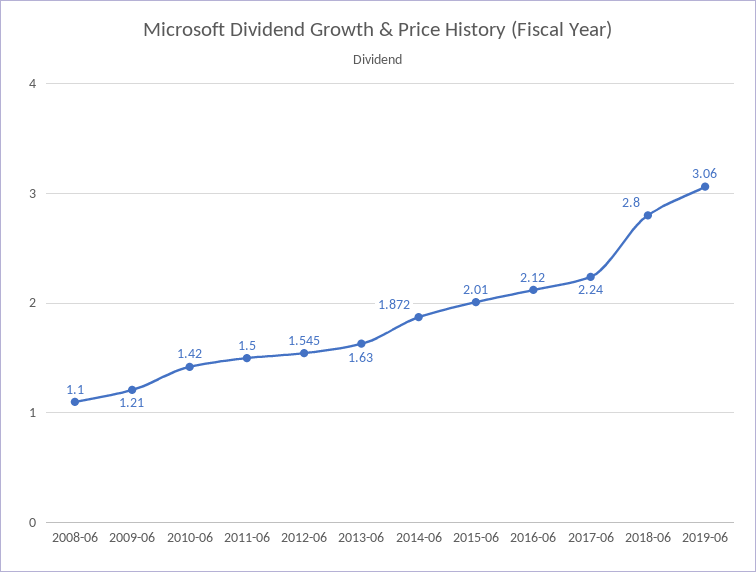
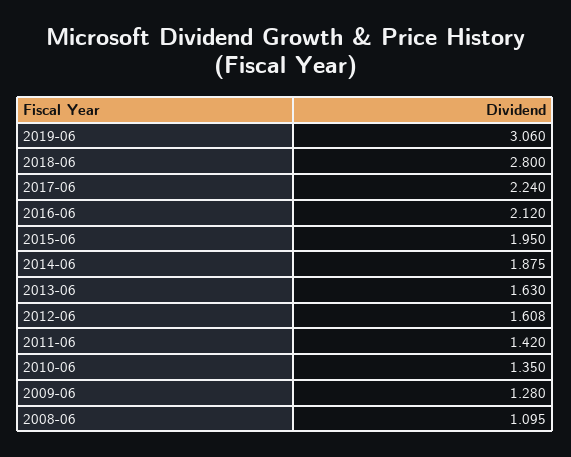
  {
-   "2008-06": 1.1,
+   "2008-06": 1.095,
-   "2009-06": 1.21,
+   "2009-06": 1.28,
-   "2010-06": 1.42,
+   "2010-06": 1.35,
-   "2011-06": 1.5,
+   "2011-06": 1.42,
-   "2012-06": 1.545,
+   "2012-06": 1.608,
    "2013-06": 1.63,
-   "2014-06": 1.872,
+   "2014-06": 1.875,
-   "2015-06": 2.01,
+   "2015-06": 1.95,
    "2016-06": 2.12,
    "2017-06": 2.24,
    "2018-06": 2.8,
    "2019-06": 3.06
  }

